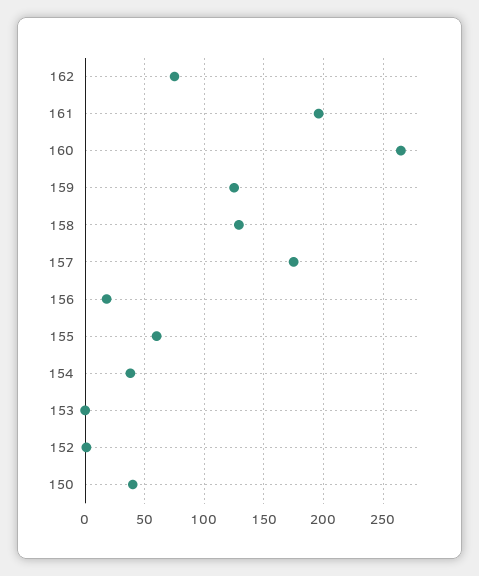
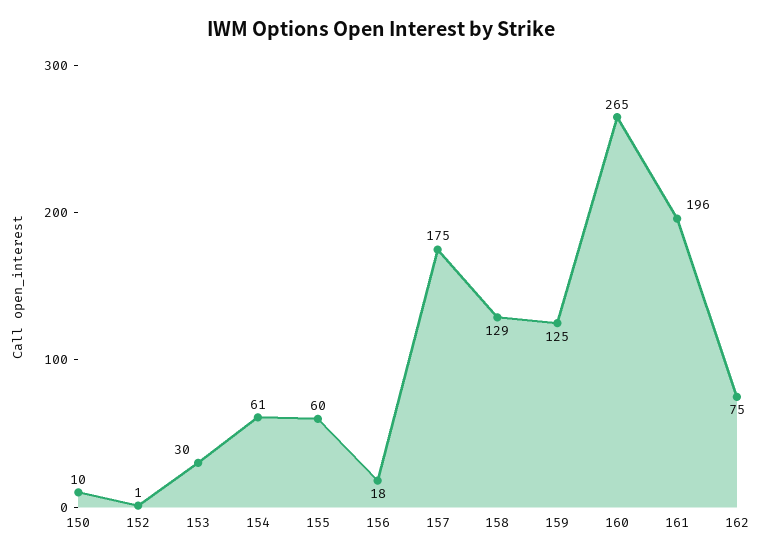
  {
    "162": 75,
    "161": 196,
    "160": 265,
    "159": 125,
    "158": 129,
    "157": 175,
    "156": 18,
    "155": 60,
-   "154": 40,
+   "154": 61,
-   "153": 0,
+   "153": 30,
    "152": 1,
-   "150": 40
+   "150": 10
  }

